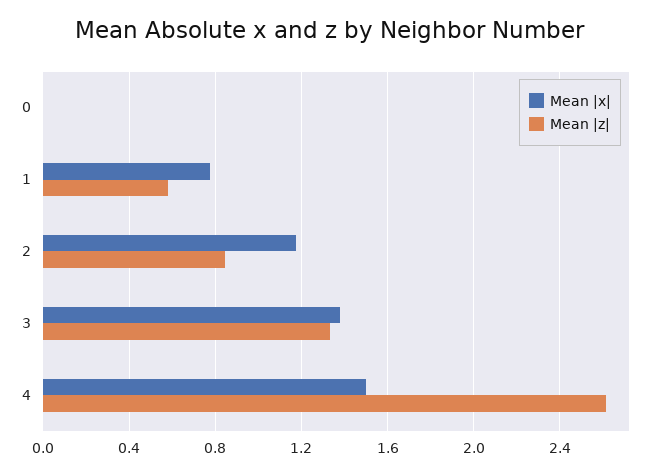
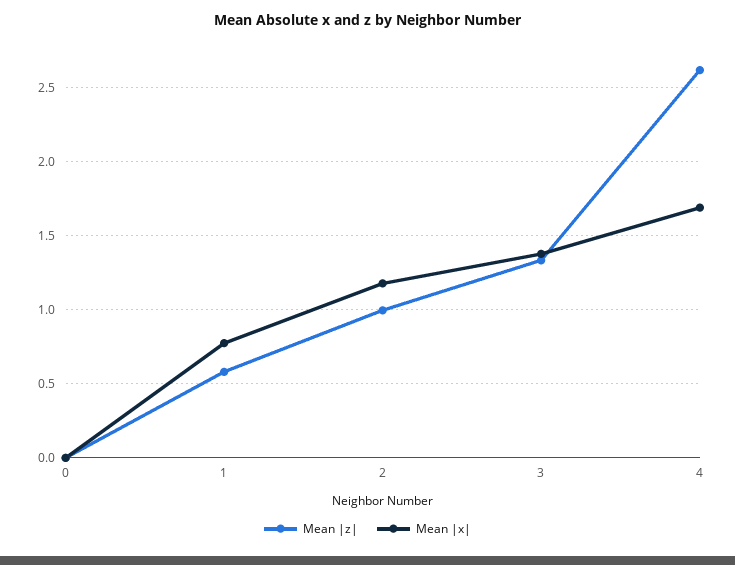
  {
    "Mean |x|": {
      "0": 0,
      "1": 0.75,
      "2": 1.2,
      "3": 1.4,
-     "4": 1.5
+     "4": 1.7
    },
    "Mean |z|": {
      "0": 0,
      "1": 0.6,
-     "2": 0.85,
+     "2": 1,
      "3": 1.35,
      "4": 2.6
    }
  }

